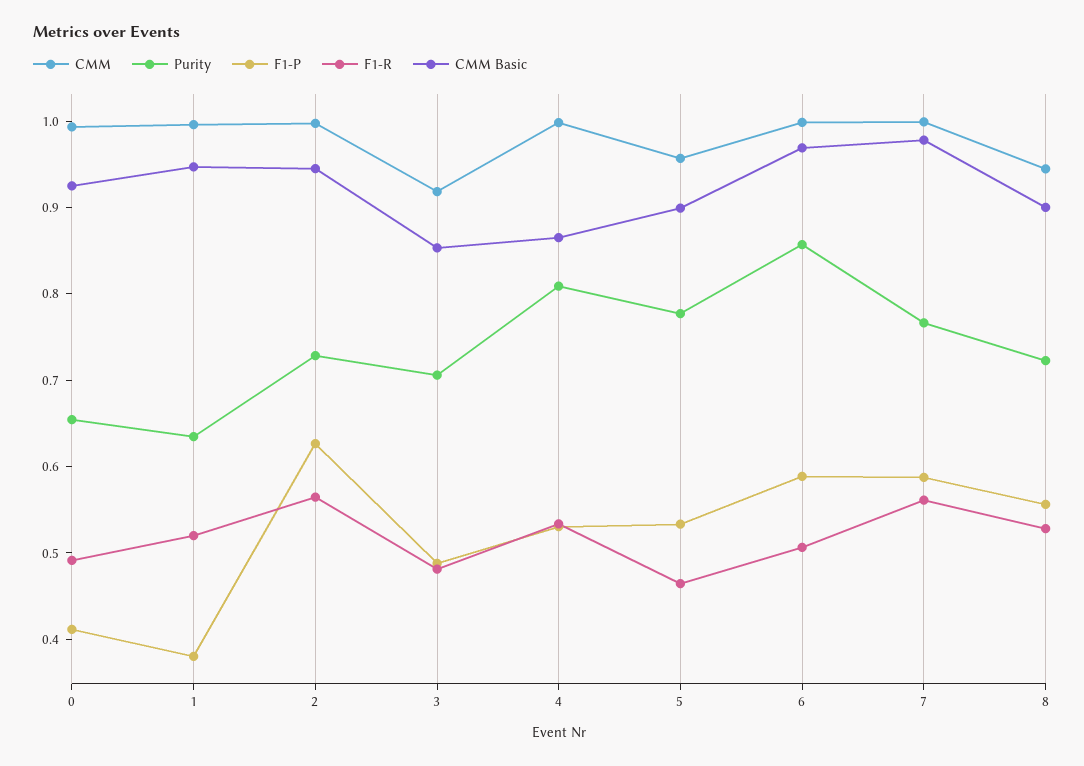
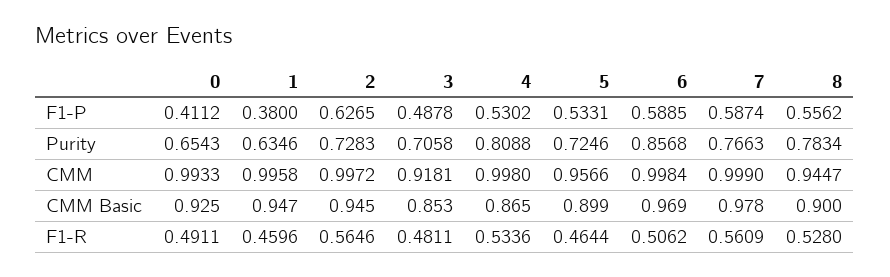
  {
    "CMM": {
      "0": 0.9933,
      "1": 0.9958,
      "2": 0.9972,
      "3": 0.9181,
      "4": 0.998,
      "5": 0.9566,
      "6": 0.9984,
      "7": 0.999,
      "8": 0.9447
    },
    "Purity": {
      "0": 0.6543,
      "1": 0.6346,
      "2": 0.7283,
      "3": 0.7058,
      "4": 0.8088,
-     "5": 0.78,
+     "5": 0.7246,
      "6": 0.8568,
      "7": 0.7663,
-     "8": 0.72
+     "8": 0.7834
    },
    "F1-P": {
      "0": 0.4112,
      "1": 0.38,
      "2": 0.6265,
      "3": 0.4878,
      "4": 0.5302,
      "5": 0.5331,
      "6": 0.5885,
      "7": 0.5874,
      "8": 0.5562
    },
    "F1-R": {
      "0": 0.4911,
-     "1": 0.52,
+     "1": 0.4596,
      "2": 0.5646,
      "3": 0.4811,
      "4": 0.5336,
      "5": 0.4644,
      "6": 0.5062,
      "7": 0.5609,
      "8": 0.528
    },
    "CMM Basic": {
      "0": 0.925,
      "1": 0.947,
      "2": 0.945,
      "3": 0.853,
      "4": 0.865,
      "5": 0.899,
      "6": 0.969,
      "7": 0.978,
      "8": 0.9
    }
  }

